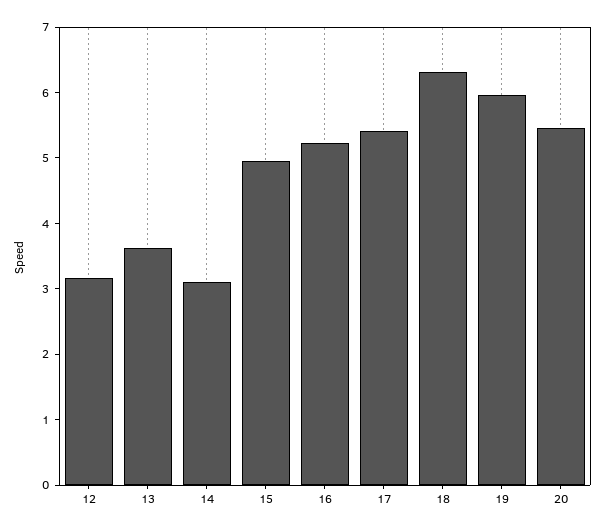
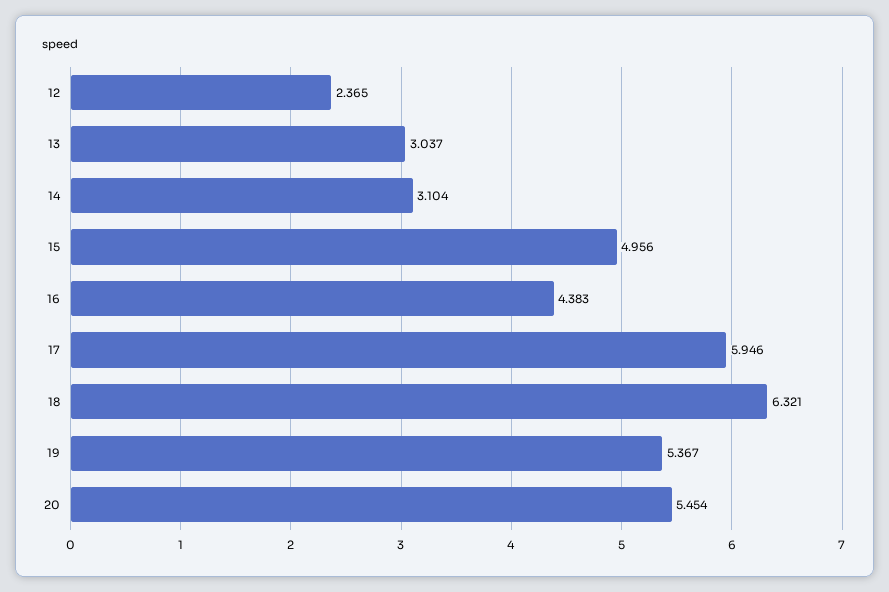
  {
-   "12": 3.2,
+   "12": 2.365,
-   "13": 3.6,
+   "13": 3.037,
    "14": 3.104,
    "15": 4.956,
-   "16": 5.2,
+   "16": 4.383,
-   "17": 5.4,
+   "17": 5.946,
    "18": 6.321,
-   "19": 6,
+   "19": 5.367,
    "20": 5.454
  }

